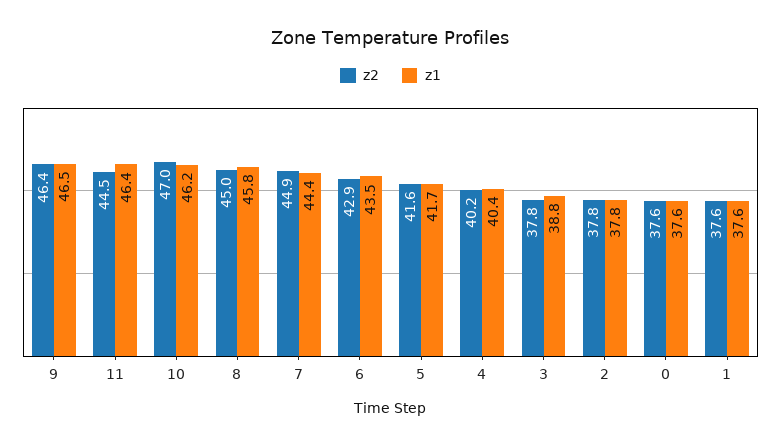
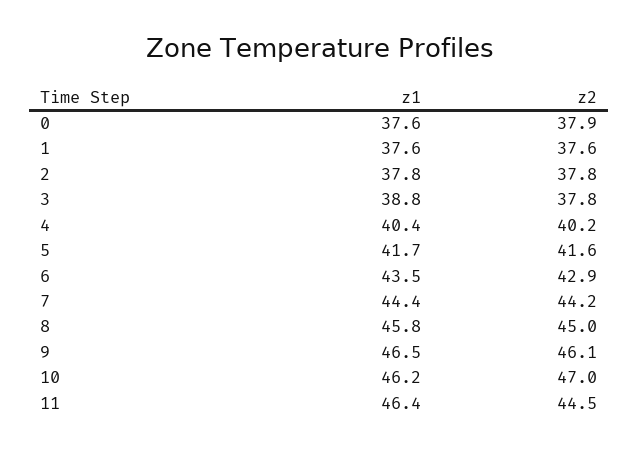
  {
    "z2": {
-     "9": 46.4,
+     "9": 46.1,
      "11": 44.5,
      "10": 47,
      "8": 45,
-     "7": 44.9,
+     "7": 44.2,
      "6": 42.9,
      "5": 41.6,
      "4": 40.2,
      "3": 37.8,
      "2": 37.8,
-     "0": 37.6,
+     "0": 37.9,
      "1": 37.6
    },
    "z1": {
      "9": 46.5,
      "11": 46.4,
      "10": 46.2,
      "8": 45.8,
      "7": 44.4,
      "6": 43.5,
      "5": 41.7,
      "4": 40.4,
      "3": 38.8,
      "2": 37.8,
      "0": 37.6,
      "1": 37.6
    }
  }

